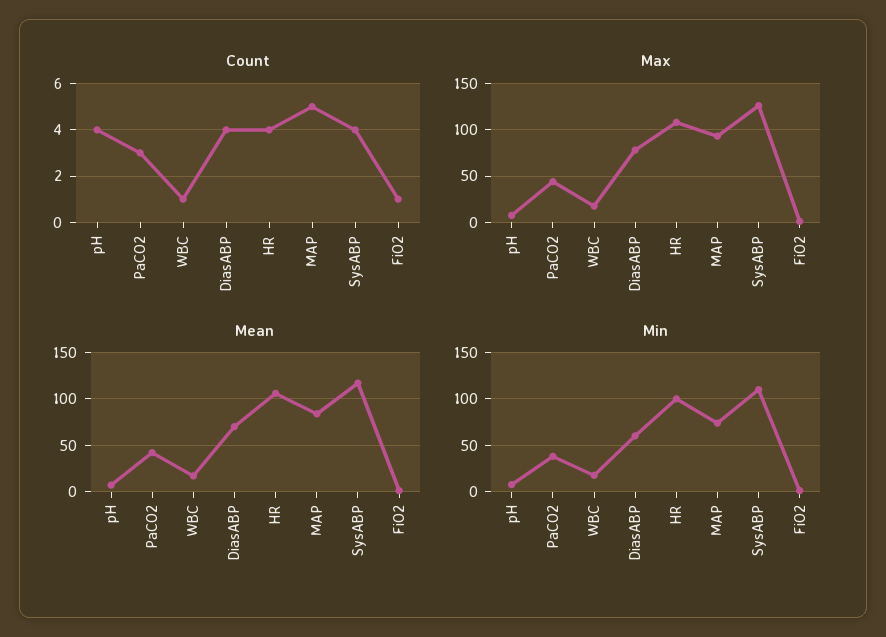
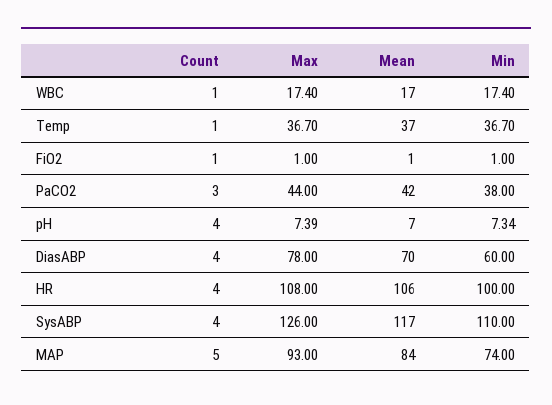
  {
    "Count": {
      "pH": 4,
      "PaCO2": 3,
      "WBC": 1,
      "DiasABP": 4,
      "HR": 4,
      "MAP": 5,
      "SysABP": 4,
-     "FiO2": 1
+     "FiO2": 1,
+     "Temp": 1
    },
    "Max": {
      "pH": 7.39,
      "PaCO2": 44,
      "WBC": 17.4,
      "DiasABP": 78,
      "HR": 108,
      "MAP": 93,
      "SysABP": 126,
-     "FiO2": 1
+     "FiO2": 1,
+     "Temp": 36.7
    },
    "Mean": {
      "pH": 7,
      "PaCO2": 42,
      "WBC": 17,
      "DiasABP": 70,
      "HR": 106,
      "MAP": 84,
      "SysABP": 117,
-     "FiO2": 1
+     "FiO2": 1,
+     "Temp": 37
    },
    "Min": {
      "pH": 7.34,
      "PaCO2": 38,
      "WBC": 17.4,
      "DiasABP": 60,
      "HR": 100,
      "MAP": 74,
      "SysABP": 110,
-     "FiO2": 1
+     "FiO2": 1,
+     "Temp": 36.7
    }
  }

